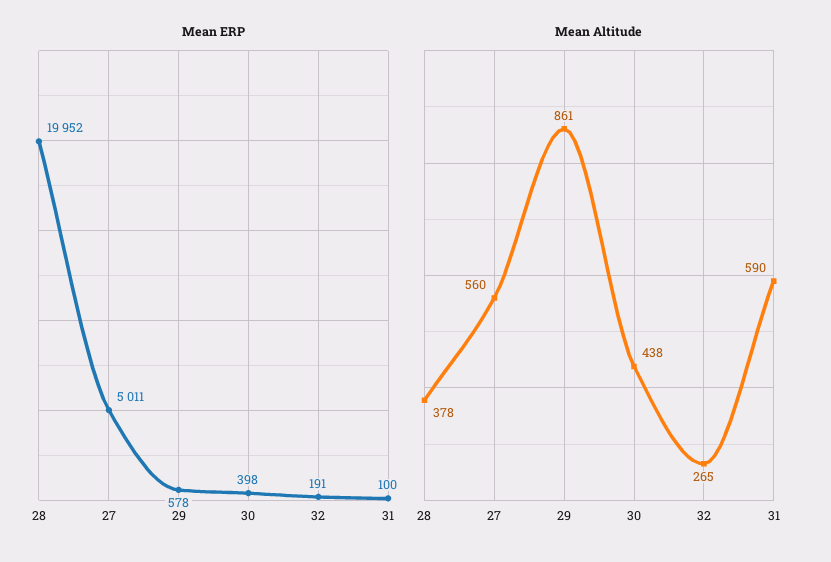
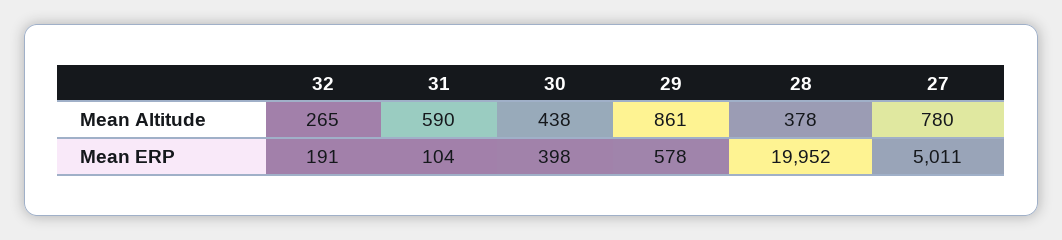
  {
    "Mean ERP": {
      "28": 19952,
      "27": 5011,
      "29": 578,
      "30": 398,
      "32": 191,
-     "31": 100
+     "31": 104
    },
    "Mean Altitude": {
      "28": 378,
-     "27": 560,
+     "27": 780,
      "29": 861,
      "30": 438,
      "32": 265,
      "31": 590
    }
  }

